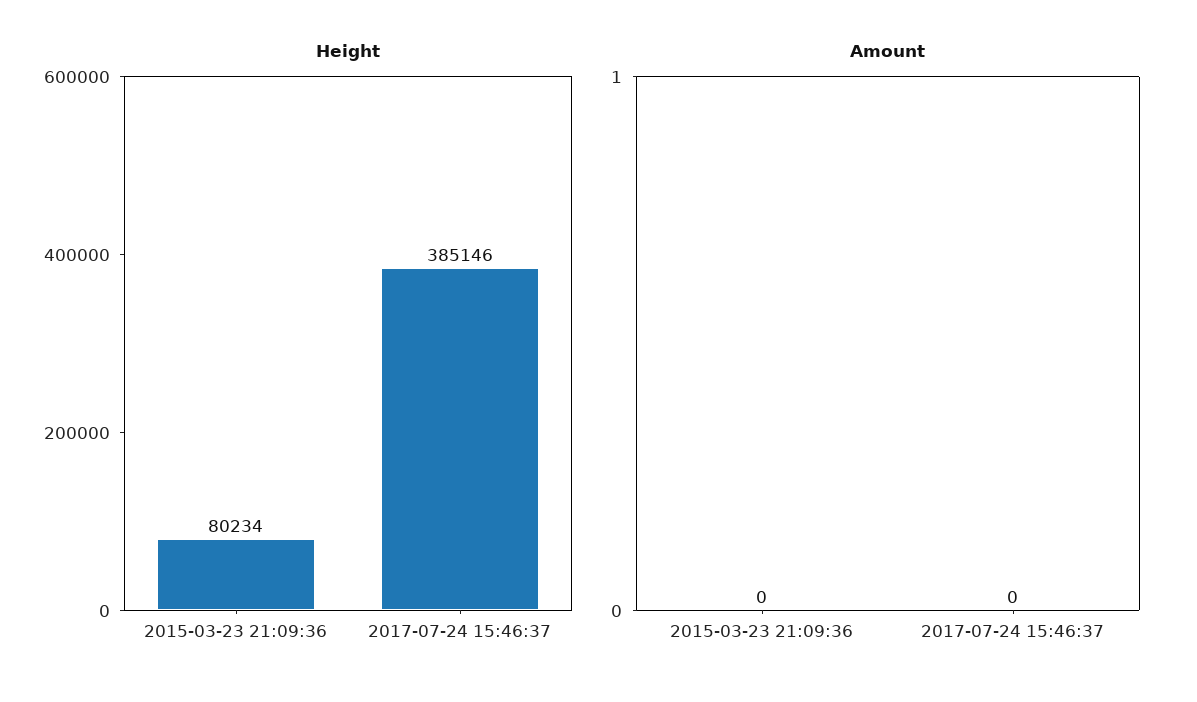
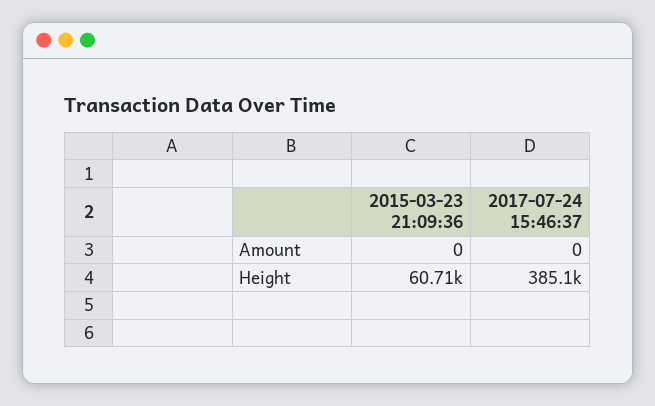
  {
    "Height": {
-     "2015-03-23 21:09:36": 80234,
+     "2015-03-23 21:09:36": 60710,
      "2017-07-24 15:46:37": 385146
    },
    "Amount": {
      "2015-03-23 21:09:36": 0,
      "2017-07-24 15:46:37": 0
    }
  }

